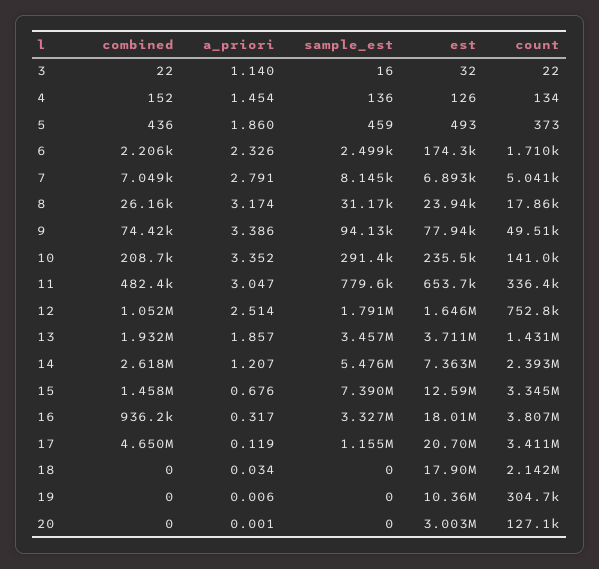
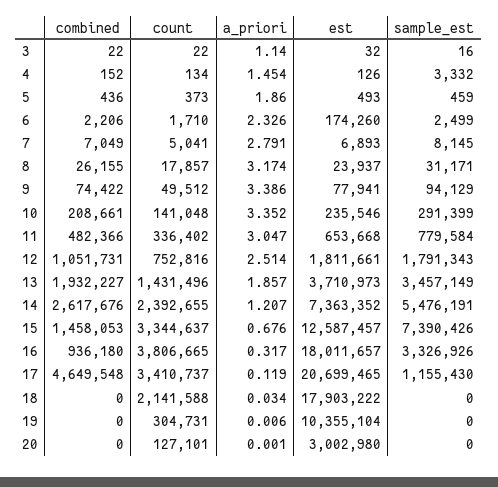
  {
    "combined": {
      "3": 22,
      "4": 152,
      "5": 436,
      "6": 2206,
      "7": 7049,
      "8": 26155,
      "9": 74422,
      "10": 208661,
      "11": 482366,
      "12": 1051731,
      "13": 1932227,
      "14": 2617676,
      "15": 1458053,
      "16": 936180,
      "17": 4649548,
      "18": 0,
      "19": 0,
      "20": 0
    },
    "a_priori": {
      "3": 1.14,
      "4": 1.454,
      "5": 1.86,
      "6": 2.326,
      "7": 2.791,
      "8": 3.174,
      "9": 3.386,
      "10": 3.352,
      "11": 3.047,
      "12": 2.514,
      "13": 1.857,
      "14": 1.207,
      "15": 0.676,
      "16": 0.317,
      "17": 0.119,
      "18": 0.034,
      "19": 0.006,
      "20": 0.001
    },
    "sample_est": {
      "3": 16,
-     "4": 136,
+     "4": 3332,
      "5": 459,
      "6": 2499,
      "7": 8145,
      "8": 31171,
      "9": 94129,
      "10": 291399,
      "11": 779584,
      "12": 1791343,
      "13": 3457149,
      "14": 5476191,
      "15": 7390426,
      "16": 3326926,
      "17": 1155430,
      "18": 0,
      "19": 0,
      "20": 0
    },
    "est": {
      "3": 32,
      "4": 126,
      "5": 493,
      "6": 174260,
      "7": 6893,
      "8": 23937,
      "9": 77941,
      "10": 235546,
      "11": 653668,
-     "12": 1646000,
+     "12": 1811661,
      "13": 3710973,
      "14": 7363352,
      "15": 12587457,
      "16": 18011657,
      "17": 20699465,
      "18": 17903222,
      "19": 10355104,
      "20": 3002980
    },
    "count": {
      "3": 22,
      "4": 134,
      "5": 373,
      "6": 1710,
      "7": 5041,
      "8": 17857,
      "9": 49512,
      "10": 141048,
      "11": 336402,
      "12": 752816,
      "13": 1431496,
      "14": 2392655,
      "15": 3344637,
      "16": 3806665,
      "17": 3410737,
      "18": 2141588,
      "19": 304731,
      "20": 127101
    }
  }

